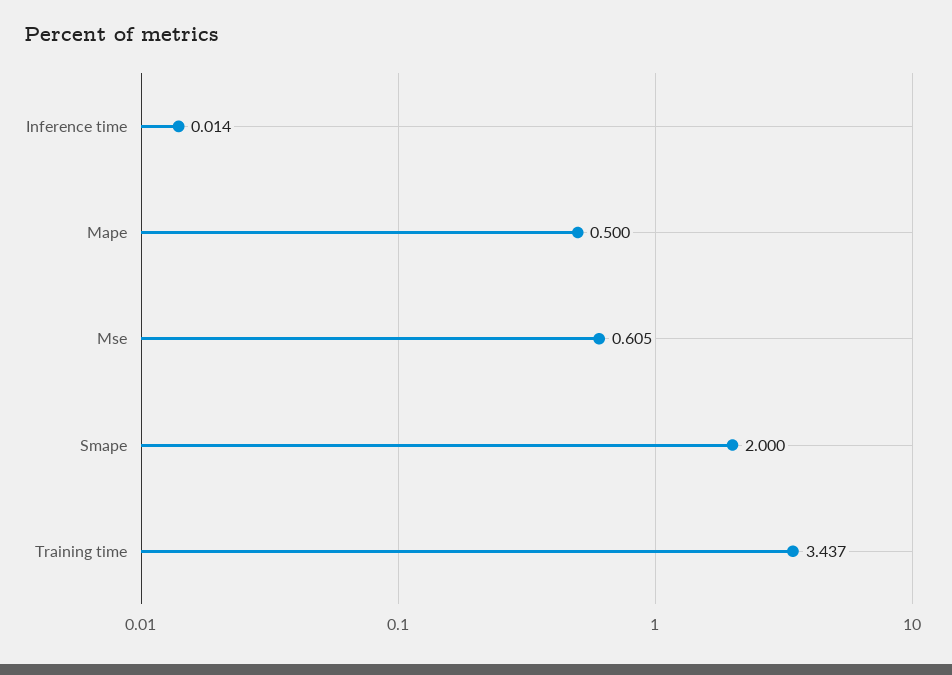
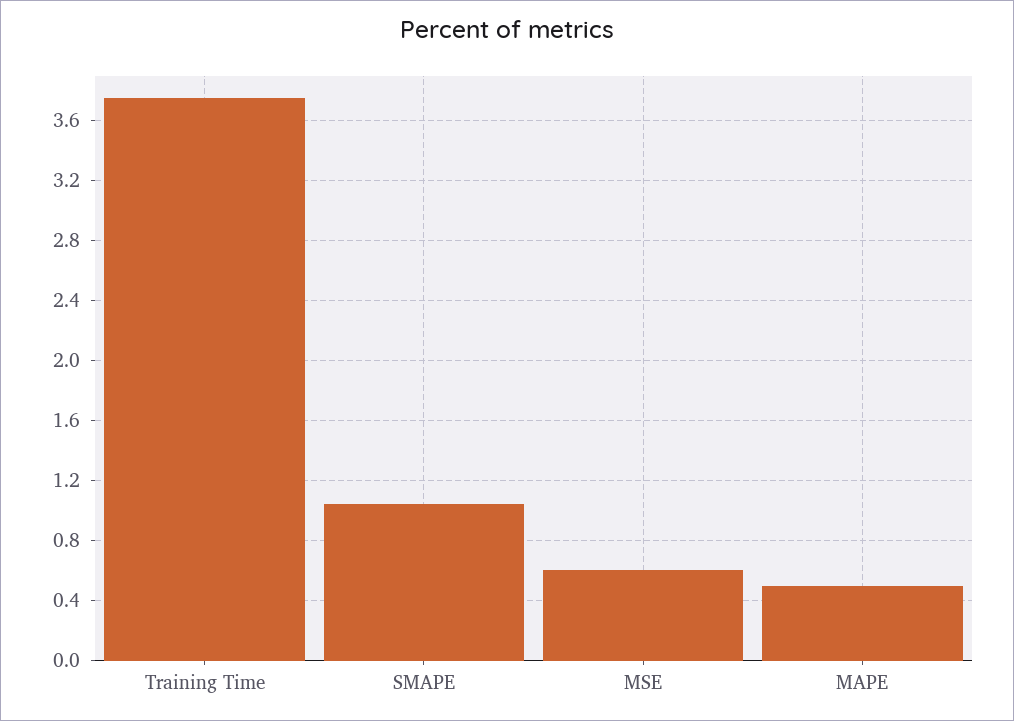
  {
-   "Inference time": 0.014,
    "Mape": 0.5,
    "Mse": 0.605,
-   "Smape": 2,
+   "Smape": 1.05,
-   "Training time": 3.437
+   "Training time": 3.75
  }

